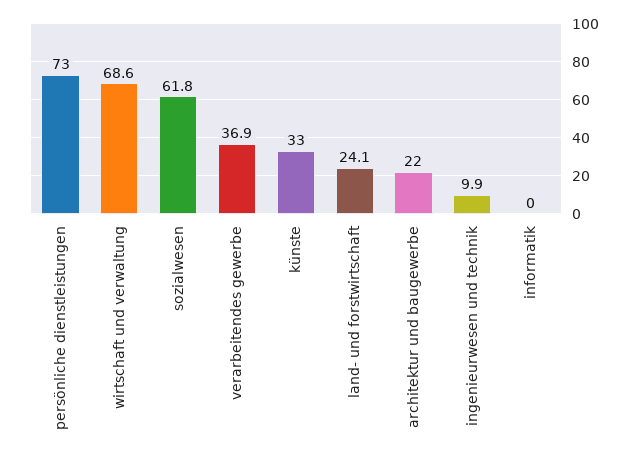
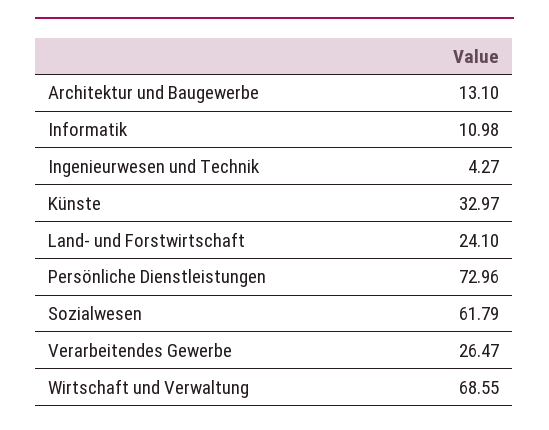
  {
    "persönliche dienstleistungen": 72.96,
    "wirtschaft und verwaltung": 68.55,
    "sozialwesen": 61.79,
-   "verarbeitendes gewerbe": 36.9,
+   "verarbeitendes gewerbe": 26.47,
    "künste": 32.97,
    "land- und forstwirtschaft": 24.1,
-   "architektur und baugewerbe": 22,
+   "architektur und baugewerbe": 13.1,
-   "ingenieurwesen und technik": 9.9,
+   "ingenieurwesen und technik": 4.27,
-   "informatik": 0
+   "informatik": 10.98
  }

